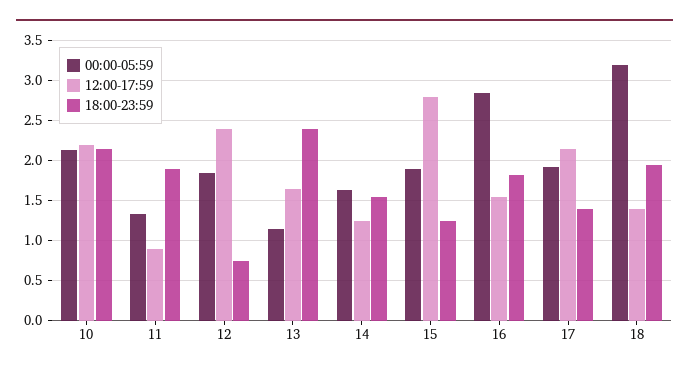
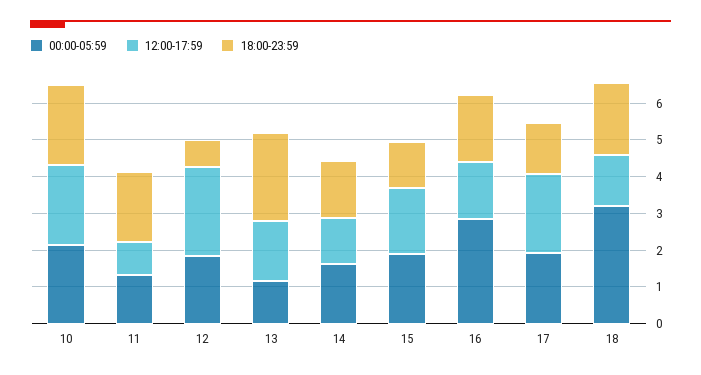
  {
    "00:00-05:59": {
      "10": 2.1,
      "11": 1.3,
      "12": 1.9,
      "13": 1.2,
      "14": 1.6,
      "15": 1.9,
      "16": 2.9,
      "17": 1.9,
      "18": 3.2
    },
    "12:00-17:59": {
      "10": 2.2,
      "11": 0.9,
      "12": 2.4,
      "13": 1.7,
      "14": 1.3,
-     "15": 2.8,
+     "15": 1.75,
      "16": 1.6,
      "17": 2.2,
      "18": 1.4
    },
    "18:00-23:59": {
      "10": 2.2,
      "11": 1.9,
      "12": 0.8,
      "13": 2.4,
      "14": 1.6,
      "15": 1.3,
      "16": 1.8,
      "17": 1.4,
      "18": 2
    }
  }

